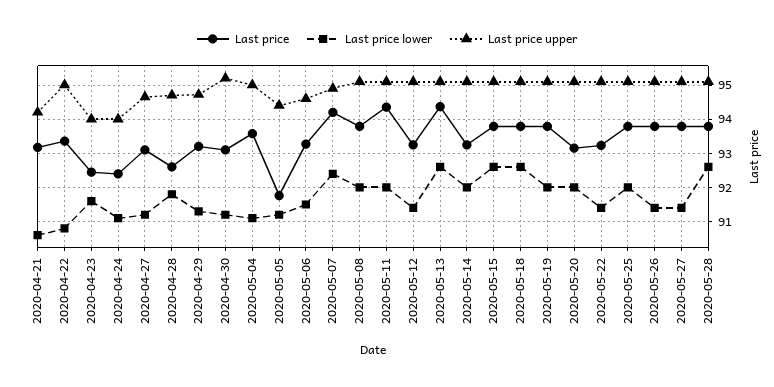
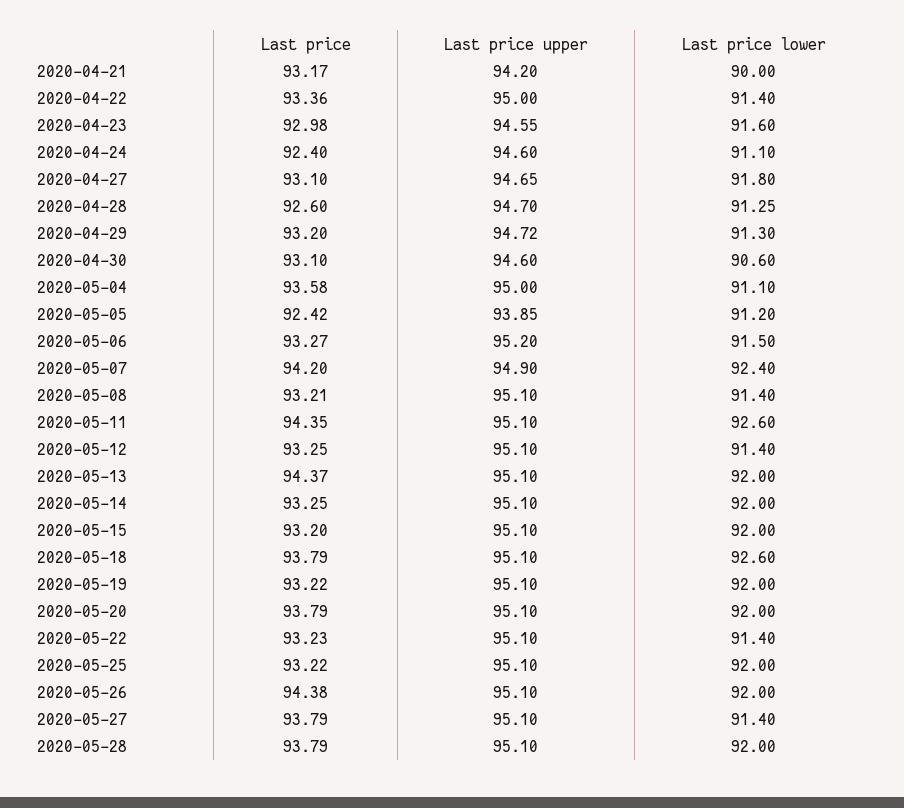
  {
    "Last price": {
      "2020-04-21": 93.17,
      "2020-04-22": 93.36,
-     "2020-04-23": 92.4,
+     "2020-04-23": 92.98,
      "2020-04-24": 92.4,
      "2020-04-27": 93.1,
      "2020-04-28": 92.6,
      "2020-04-29": 93.2,
      "2020-04-30": 93.1,
      "2020-05-04": 93.58,
-     "2020-05-05": 91.8,
+     "2020-05-05": 92.42,
      "2020-05-06": 93.27,
      "2020-05-07": 94.2,
-     "2020-05-08": 93.8,
+     "2020-05-08": 93.21,
      "2020-05-11": 94.35,
      "2020-05-12": 93.25,
      "2020-05-13": 94.37,
      "2020-05-14": 93.25,
-     "2020-05-15": 93.8,
+     "2020-05-15": 93.2,
      "2020-05-18": 93.79,
-     "2020-05-19": 93.8,
+     "2020-05-19": 93.22,
-     "2020-05-20": 93.2,
+     "2020-05-20": 93.79,
      "2020-05-22": 93.23,
-     "2020-05-25": 93.8,
+     "2020-05-25": 93.22,
-     "2020-05-26": 93.8,
+     "2020-05-26": 94.38,
      "2020-05-27": 93.79,
      "2020-05-28": 93.79
    },
    "Last price lower": {
-     "2020-04-21": 90.6,
+     "2020-04-21": 90,
-     "2020-04-22": 90.8,
+     "2020-04-22": 91.4,
      "2020-04-23": 91.6,
      "2020-04-24": 91.1,
-     "2020-04-27": 91.2,
+     "2020-04-27": 91.8,
-     "2020-04-28": 91.8,
+     "2020-04-28": 91.25,
      "2020-04-29": 91.3,
-     "2020-04-30": 91.2,
+     "2020-04-30": 90.6,
      "2020-05-04": 91.1,
      "2020-05-05": 91.2,
      "2020-05-06": 91.5,
      "2020-05-07": 92.4,
-     "2020-05-08": 92,
+     "2020-05-08": 91.4,
-     "2020-05-11": 92,
+     "2020-05-11": 92.6,
      "2020-05-12": 91.4,
-     "2020-05-13": 92.6,
+     "2020-05-13": 92,
      "2020-05-14": 92,
-     "2020-05-15": 92.6,
+     "2020-05-15": 92,
      "2020-05-18": 92.6,
      "2020-05-19": 92,
      "2020-05-20": 92,
      "2020-05-22": 91.4,
      "2020-05-25": 92,
-     "2020-05-26": 91.4,
+     "2020-05-26": 92,
      "2020-05-27": 91.4,
-     "2020-05-28": 92.6
+     "2020-05-28": 92
    },
    "Last price upper": {
      "2020-04-21": 94.2,
      "2020-04-22": 95,
-     "2020-04-23": 94,
+     "2020-04-23": 94.55,
-     "2020-04-24": 94,
+     "2020-04-24": 94.6,
      "2020-04-27": 94.65,
      "2020-04-28": 94.7,
      "2020-04-29": 94.72,
-     "2020-04-30": 95.2,
+     "2020-04-30": 94.6,
      "2020-05-04": 95,
-     "2020-05-05": 94.4,
+     "2020-05-05": 93.85,
-     "2020-05-06": 94.6,
+     "2020-05-06": 95.2,
      "2020-05-07": 94.9,
      "2020-05-08": 95.1,
      "2020-05-11": 95.1,
      "2020-05-12": 95.1,
      "2020-05-13": 95.1,
      "2020-05-14": 95.1,
      "2020-05-15": 95.1,
      "2020-05-18": 95.1,
      "2020-05-19": 95.1,
      "2020-05-20": 95.1,
      "2020-05-22": 95.1,
      "2020-05-25": 95.1,
      "2020-05-26": 95.1,
      "2020-05-27": 95.1,
      "2020-05-28": 95.1
    }
  }

